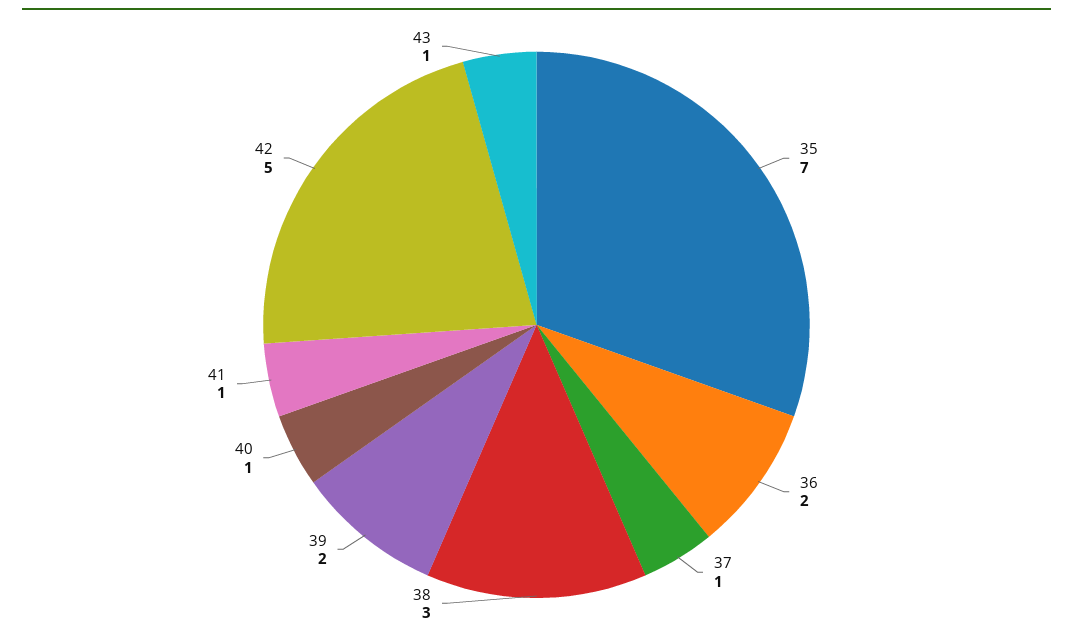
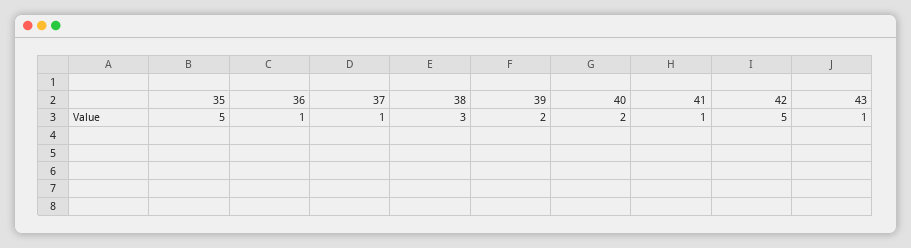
  {
-   "35": 7,
+   "35": 5,
-   "36": 2,
+   "36": 1,
    "37": 1,
    "38": 3,
    "39": 2,
-   "40": 1,
+   "40": 2,
    "41": 1,
    "42": 5,
    "43": 1
  }

